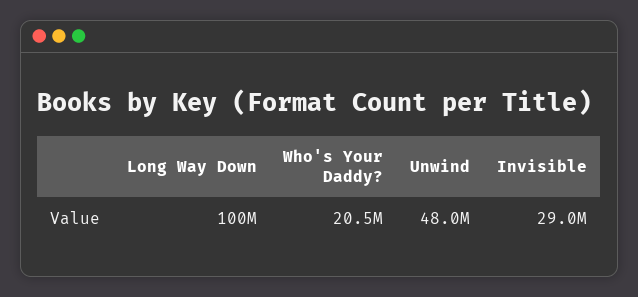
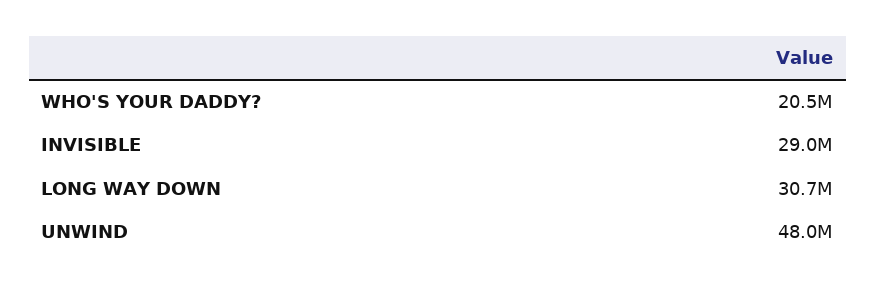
  {
-   "Long Way Down": 100000000,
+   "Long Way Down": 30700000,
    "Who's Your Daddy?": 20500000,
    "Unwind": 48000000,
    "Invisible": 29000000
  }

